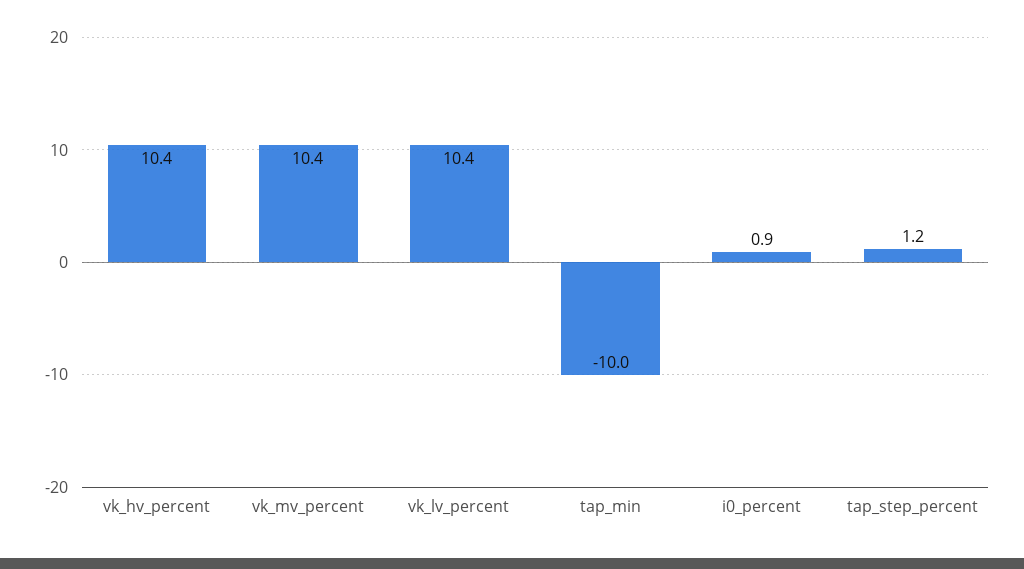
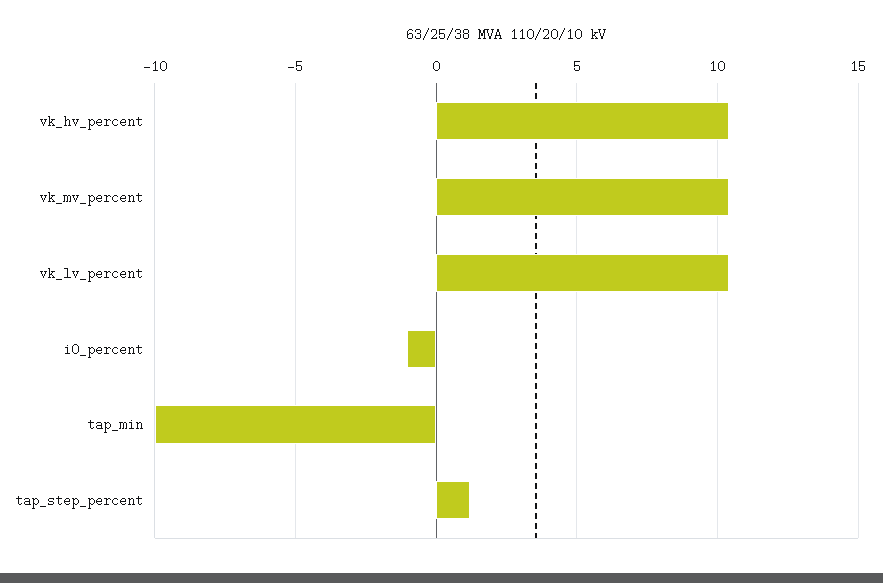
  {
    "vk_hv_percent": 10.4,
    "vk_mv_percent": 10.4,
    "vk_lv_percent": 10.4,
    "tap_min": -10,
-   "i0_percent": 0.9,
+   "i0_percent": -1,
    "tap_step_percent": 1.2
  }

